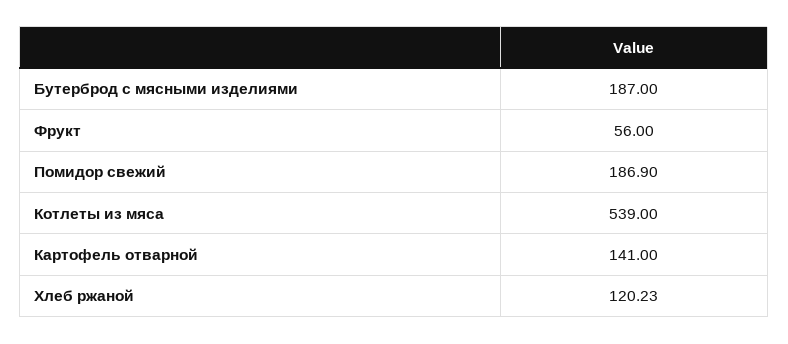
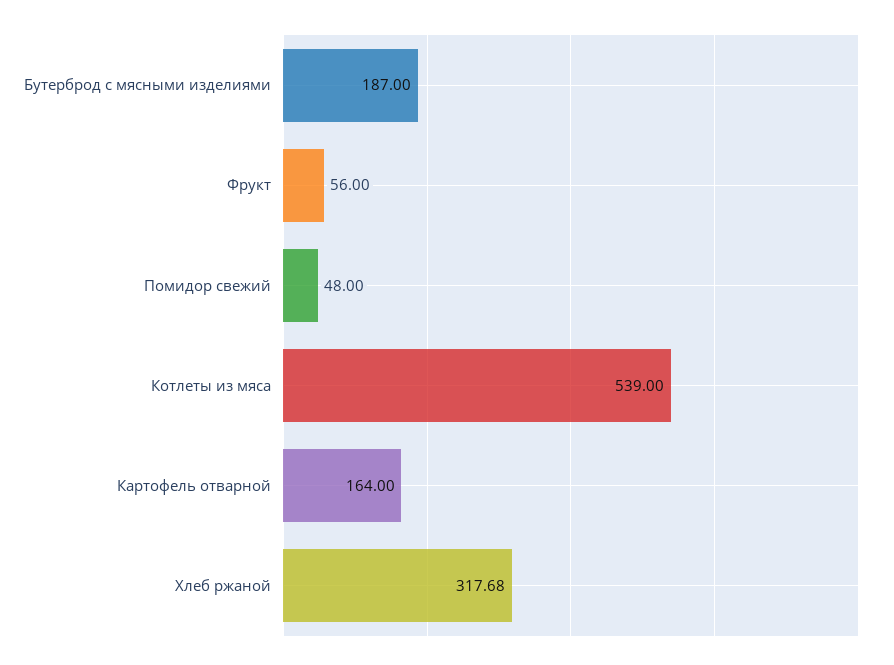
  {
    "Бутерброд с мясными изделиями": 187,
    "Фрукт": 56,
-   "Помидор свежий": 186.9,
+   "Помидор свежий": 48,
    "Котлеты из мяса": 539,
-   "Картофель отварной": 141,
+   "Картофель отварной": 164,
-   "Хлеб ржаной": 120.23
+   "Хлеб ржаной": 317.68
  }

